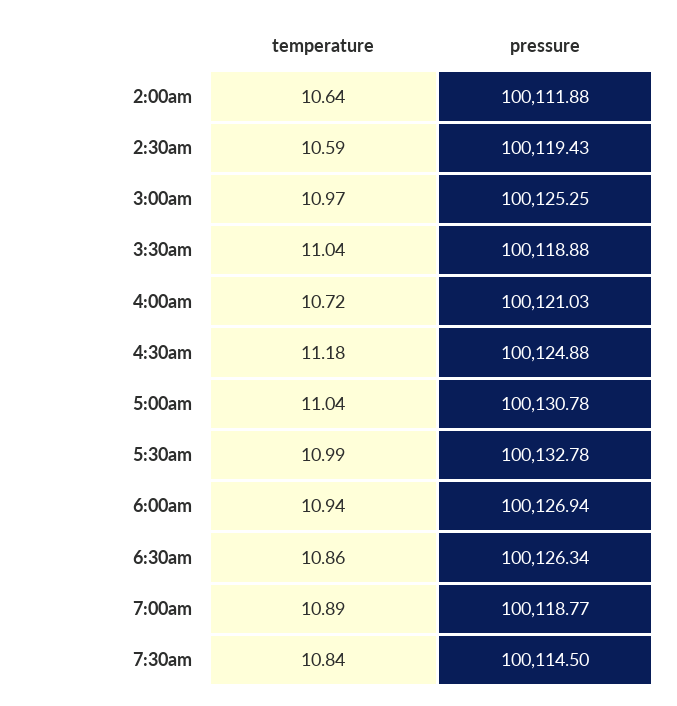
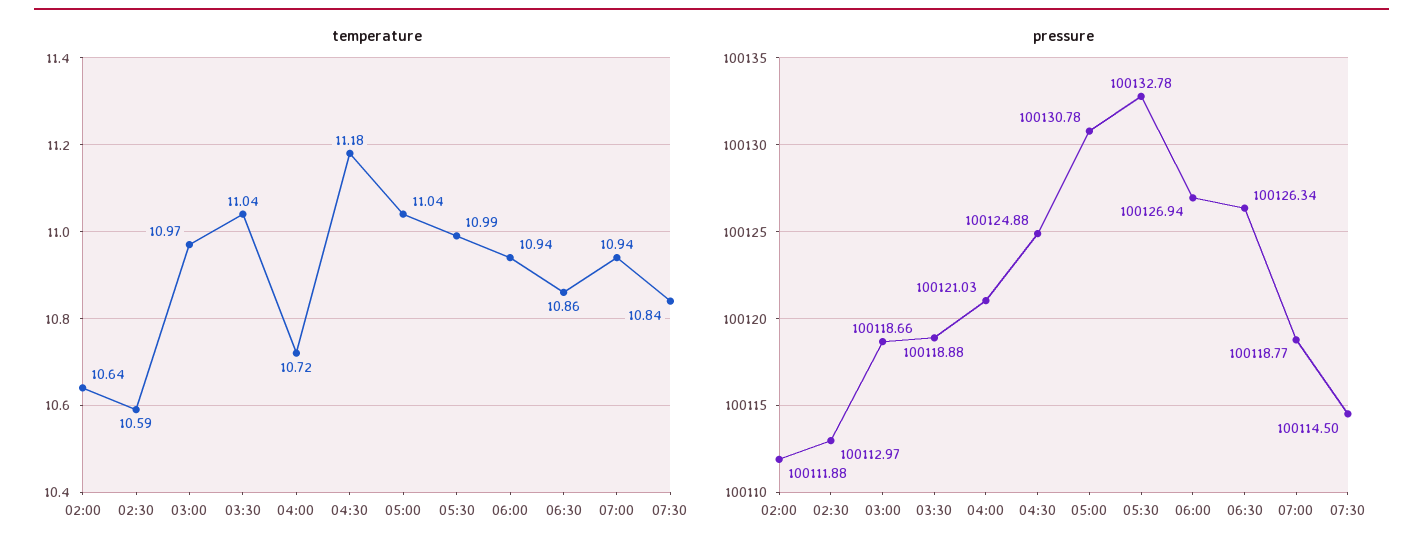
  {
    "temperature": {
      "2:00am": 10.64,
      "2:30am": 10.59,
      "3:00am": 10.97,
      "3:30am": 11.04,
      "4:00am": 10.72,
      "4:30am": 11.18,
      "5:00am": 11.04,
      "5:30am": 10.99,
      "6:00am": 10.94,
      "6:30am": 10.86,
-     "7:00am": 10.89,
+     "7:00am": 10.94,
      "7:30am": 10.84
    },
    "pressure": {
      "2:00am": 100111.88,
-     "2:30am": 100119.43,
+     "2:30am": 100112.97,
-     "3:00am": 100125.25,
+     "3:00am": 100118.66,
      "3:30am": 100118.88,
      "4:00am": 100121.03,
      "4:30am": 100124.88,
      "5:00am": 100130.78,
      "5:30am": 100132.78,
      "6:00am": 100126.94,
      "6:30am": 100126.34,
      "7:00am": 100118.77,
      "7:30am": 100114.5
    }
  }

